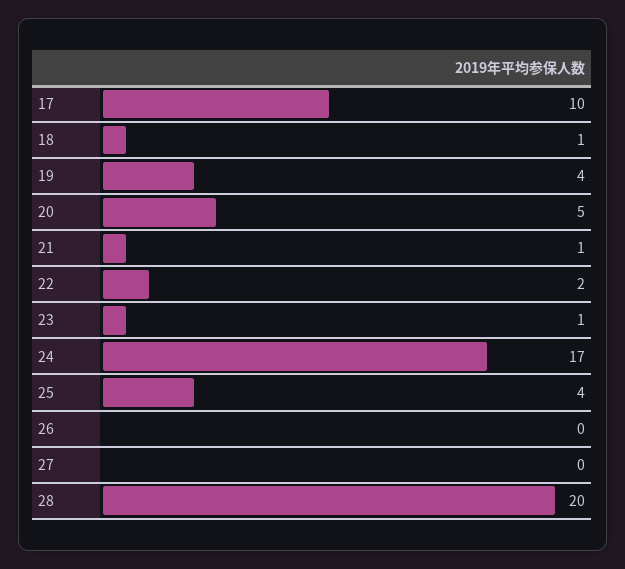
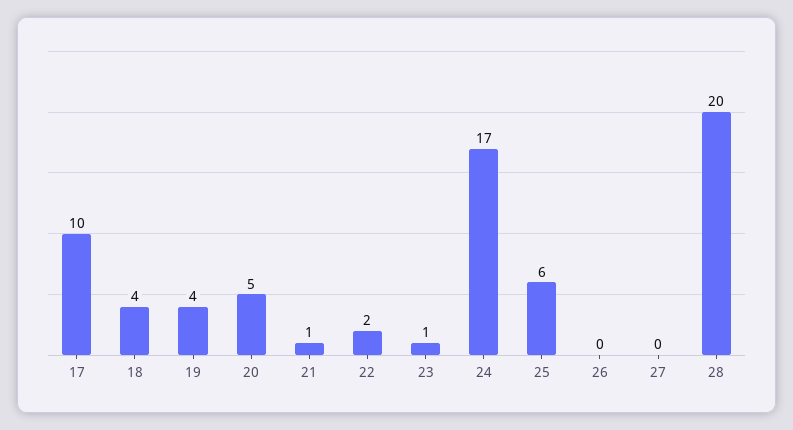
  {
    "17": 10,
-   "18": 1,
+   "18": 4,
    "19": 4,
    "20": 5,
    "21": 1,
    "22": 2,
    "23": 1,
    "24": 17,
-   "25": 4,
+   "25": 6,
    "26": 0,
    "27": 0,
    "28": 20
  }

